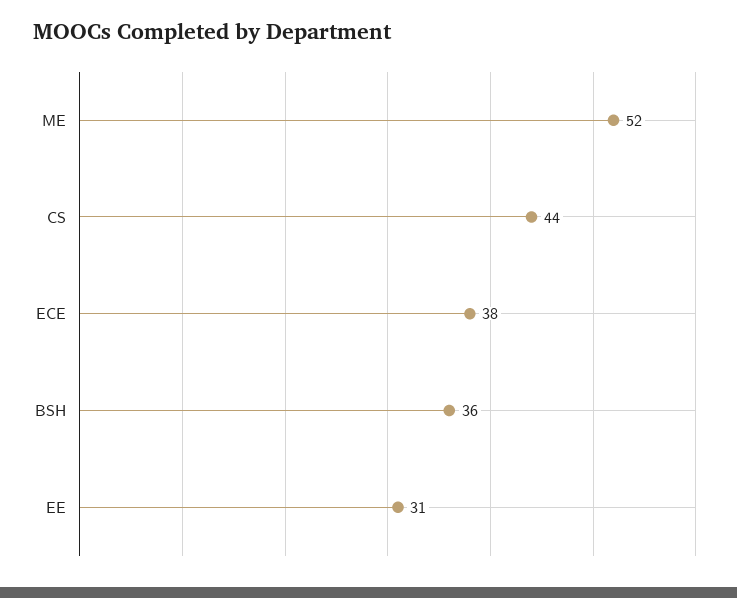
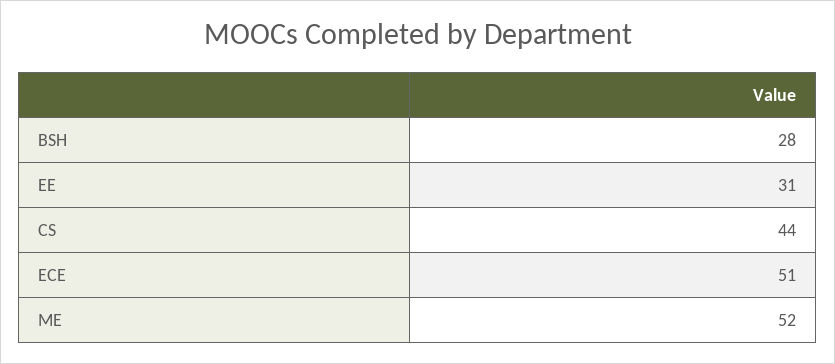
  {
    "ME": 52,
    "CS": 44,
-   "ECE": 38,
+   "ECE": 51,
-   "BSH": 36,
+   "BSH": 28,
    "EE": 31
  }

